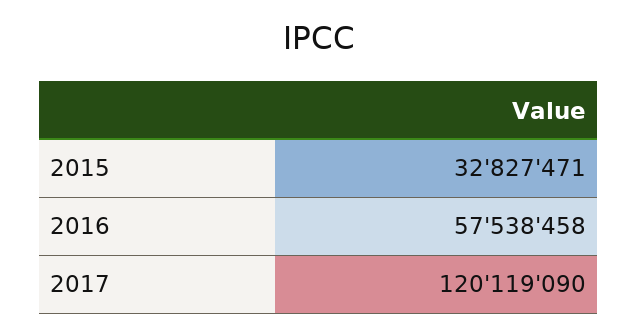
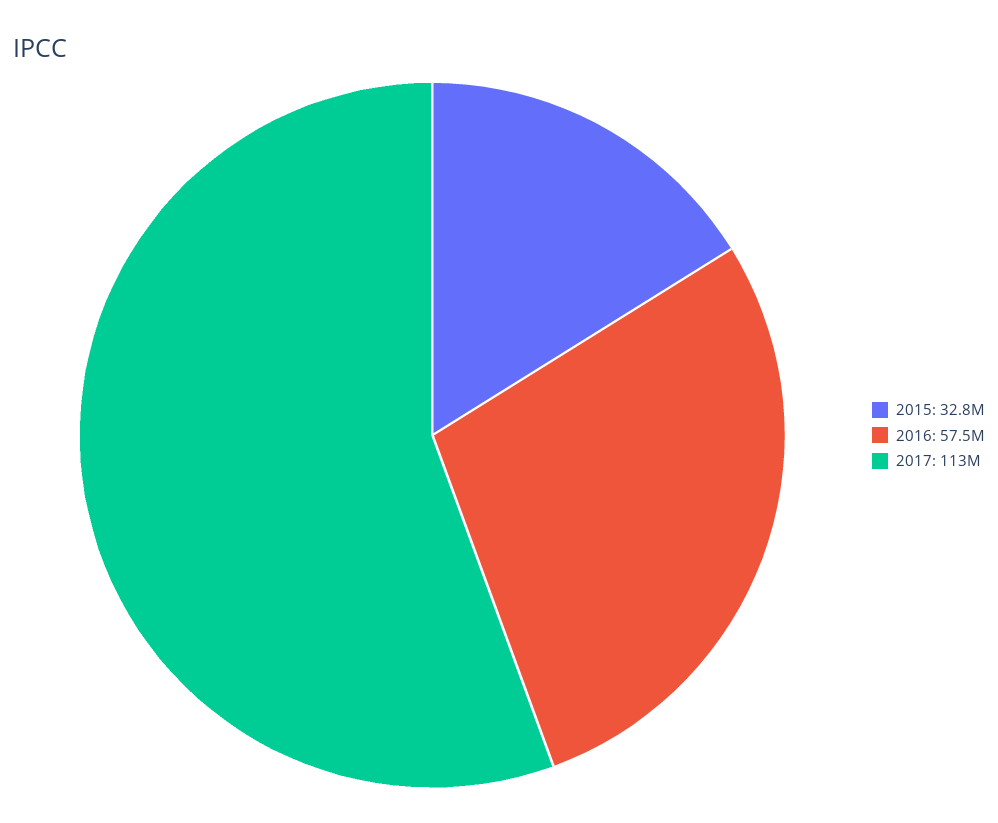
  {
    "2015": 32827471,
    "2016": 57538458,
-   "2017": 120119090
+   "2017": 113000000
  }

